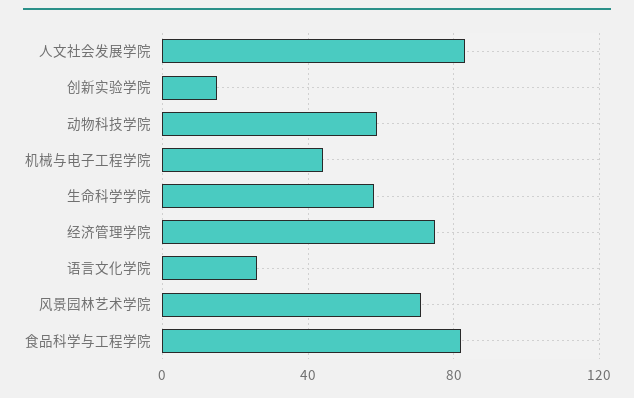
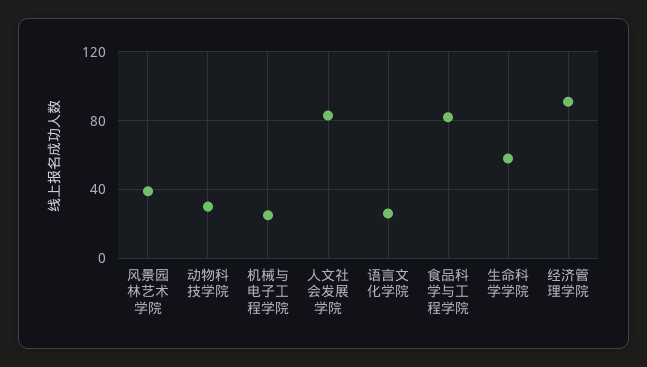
  {
    "人文社会发展学院": 85,
-   "创新实验学院": 15,
-   "动物科技学院": 60,
+   "动物科技学院": 30,
-   "机械与电子工程学院": 45,
+   "机械与电子工程学院": 25,
    "生命科学学院": 60,
-   "经济管理学院": 75,
+   "经济管理学院": 90,
    "语言文化学院": 25,
-   "风景园林艺术学院": 70,
+   "风景园林艺术学院": 40,
    "食品科学与工程学院": 80
  }

